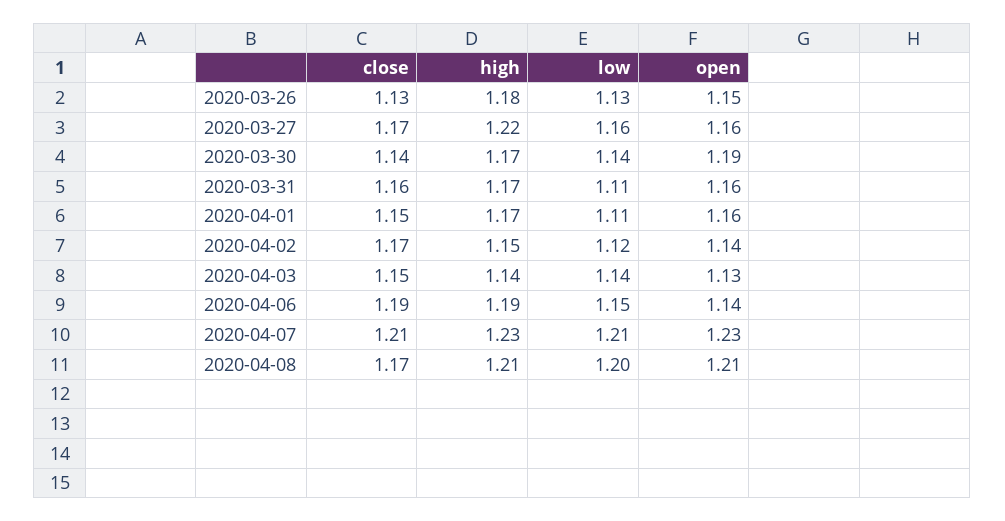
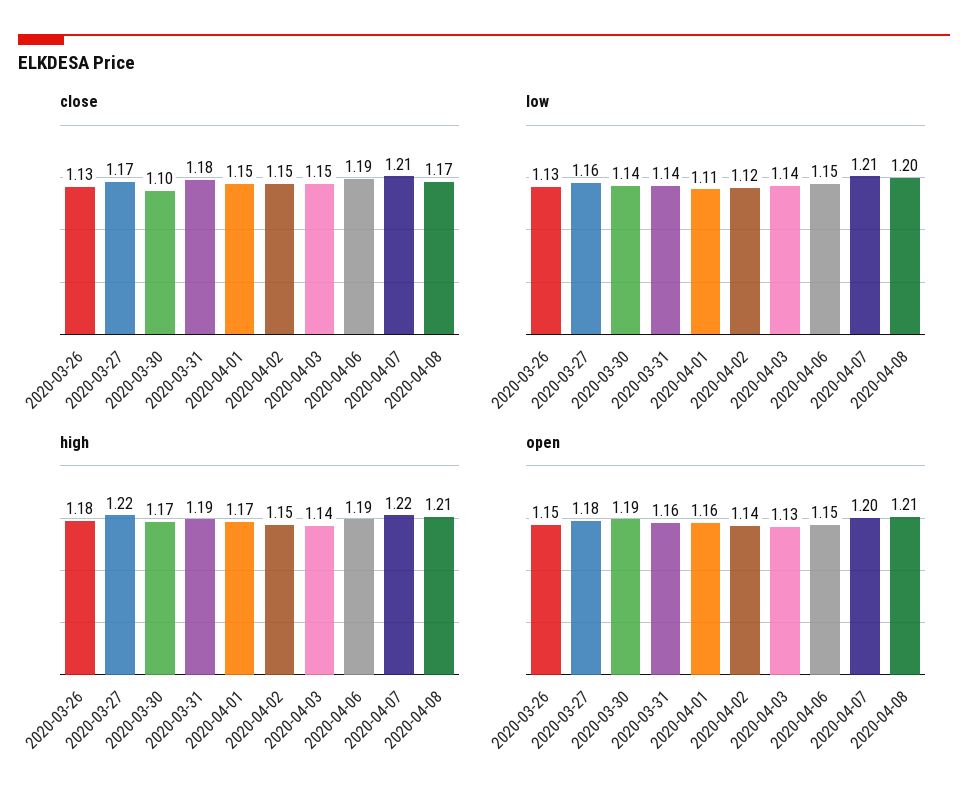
  {
    "close": {
      "2020-03-26": 1.13,
      "2020-03-27": 1.17,
-     "2020-03-30": 1.14,
+     "2020-03-30": 1.1,
-     "2020-03-31": 1.16,
+     "2020-03-31": 1.18,
      "2020-04-01": 1.15,
-     "2020-04-02": 1.17,
+     "2020-04-02": 1.15,
      "2020-04-03": 1.15,
      "2020-04-06": 1.19,
      "2020-04-07": 1.21,
      "2020-04-08": 1.17
    },
    "high": {
      "2020-03-26": 1.18,
      "2020-03-27": 1.22,
      "2020-03-30": 1.17,
-     "2020-03-31": 1.17,
+     "2020-03-31": 1.19,
      "2020-04-01": 1.17,
      "2020-04-02": 1.15,
      "2020-04-03": 1.14,
      "2020-04-06": 1.19,
-     "2020-04-07": 1.23,
+     "2020-04-07": 1.22,
      "2020-04-08": 1.21
    },
    "low": {
      "2020-03-26": 1.13,
      "2020-03-27": 1.16,
      "2020-03-30": 1.14,
-     "2020-03-31": 1.11,
+     "2020-03-31": 1.14,
      "2020-04-01": 1.11,
      "2020-04-02": 1.12,
      "2020-04-03": 1.14,
      "2020-04-06": 1.15,
      "2020-04-07": 1.21,
      "2020-04-08": 1.2
    },
    "open": {
      "2020-03-26": 1.15,
-     "2020-03-27": 1.16,
+     "2020-03-27": 1.18,
      "2020-03-30": 1.19,
      "2020-03-31": 1.16,
      "2020-04-01": 1.16,
      "2020-04-02": 1.14,
      "2020-04-03": 1.13,
-     "2020-04-06": 1.14,
+     "2020-04-06": 1.15,
-     "2020-04-07": 1.23,
+     "2020-04-07": 1.2,
      "2020-04-08": 1.21
    }
  }

